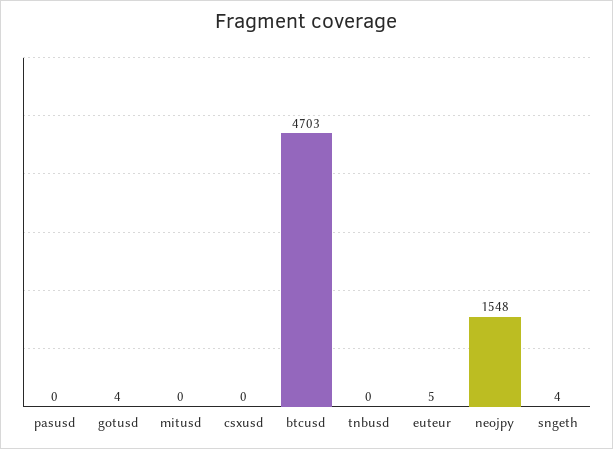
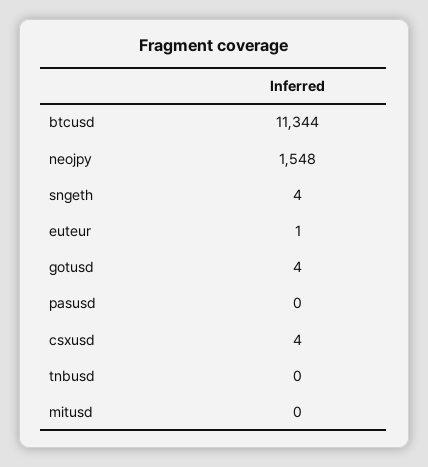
  {
    "pasusd": 0,
    "gotusd": 4,
    "mitusd": 0,
-   "csxusd": 0,
+   "csxusd": 4,
-   "btcusd": 4703,
+   "btcusd": 11344,
    "tnbusd": 0,
-   "euteur": 5,
+   "euteur": 1,
    "neojpy": 1548,
    "sngeth": 4
  }

